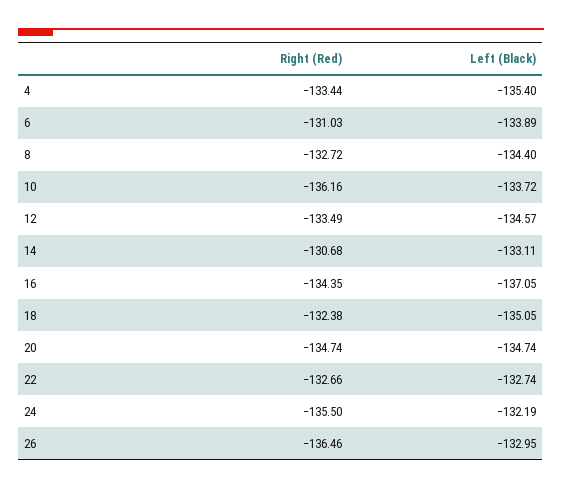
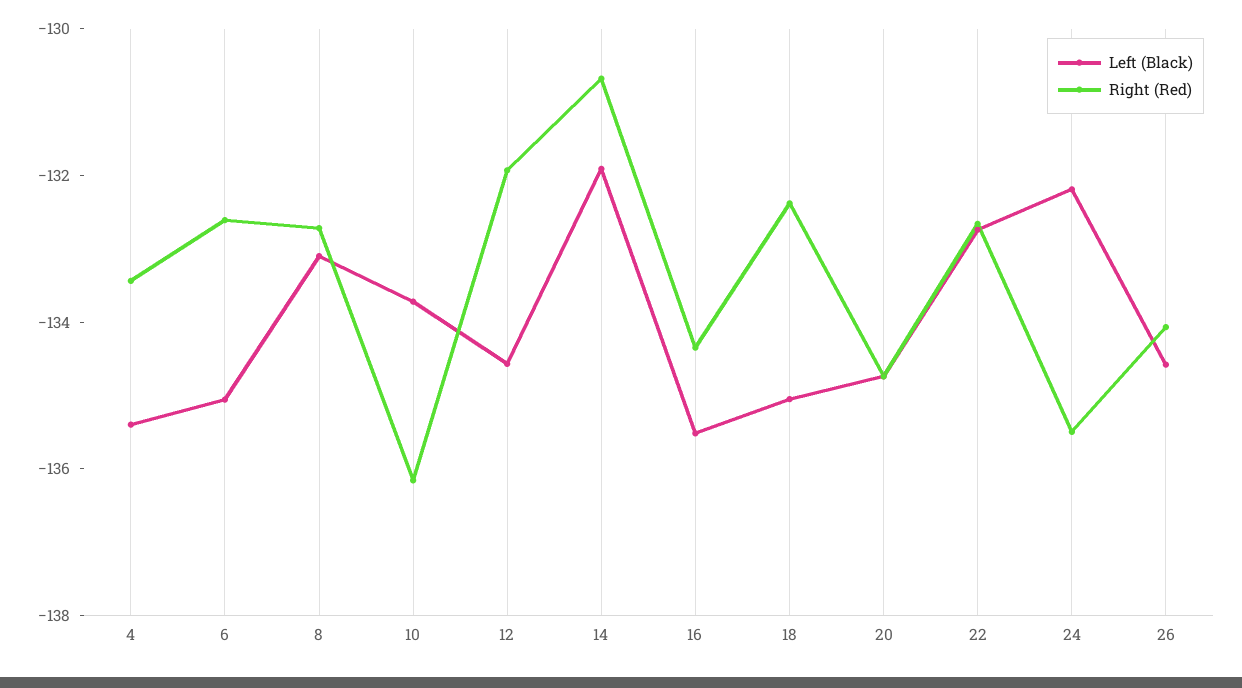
  {
    "Right (Red)": {
      "4": -133.44,
-     "6": -131.03,
+     "6": -132.5,
      "8": -132.72,
      "10": -136.16,
-     "12": -133.49,
+     "12": -132,
      "14": -130.68,
      "16": -134.35,
      "18": -132.38,
      "20": -134.74,
      "22": -132.66,
      "24": -135.5,
-     "26": -136.46
+     "26": -134
    },
    "Left (Black)": {
      "4": -135.4,
-     "6": -133.89,
+     "6": -135,
-     "8": -134.4,
+     "8": -133,
      "10": -133.72,
      "12": -134.57,
-     "14": -133.11,
+     "14": -132,
-     "16": -137.05,
+     "16": -135.5,
      "18": -135.05,
      "20": -134.74,
      "22": -132.74,
      "24": -132.19,
-     "26": -132.95
+     "26": -134.5
    }
  }

